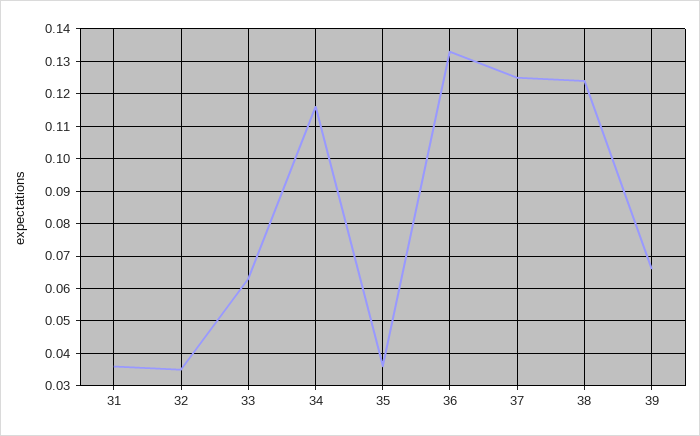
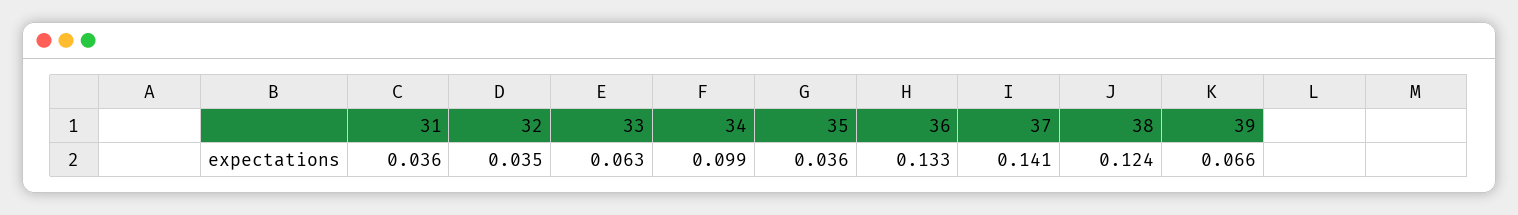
  {
    "31": 0.036,
    "32": 0.035,
    "33": 0.063,
-   "34": 0.115,
+   "34": 0.099,
    "35": 0.036,
    "36": 0.133,
-   "37": 0.125,
+   "37": 0.141,
    "38": 0.124,
    "39": 0.066
  }

